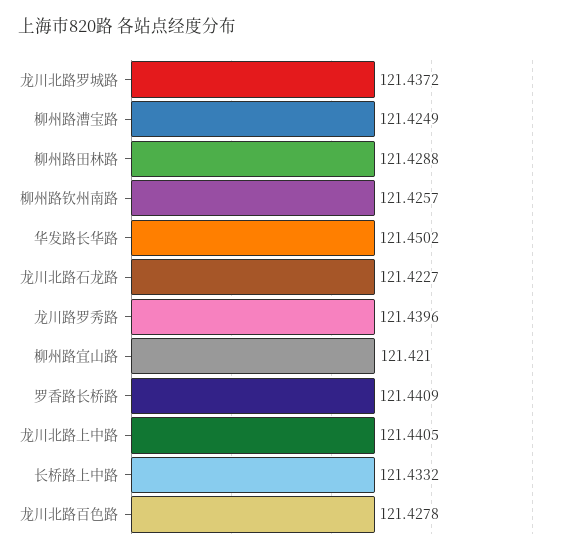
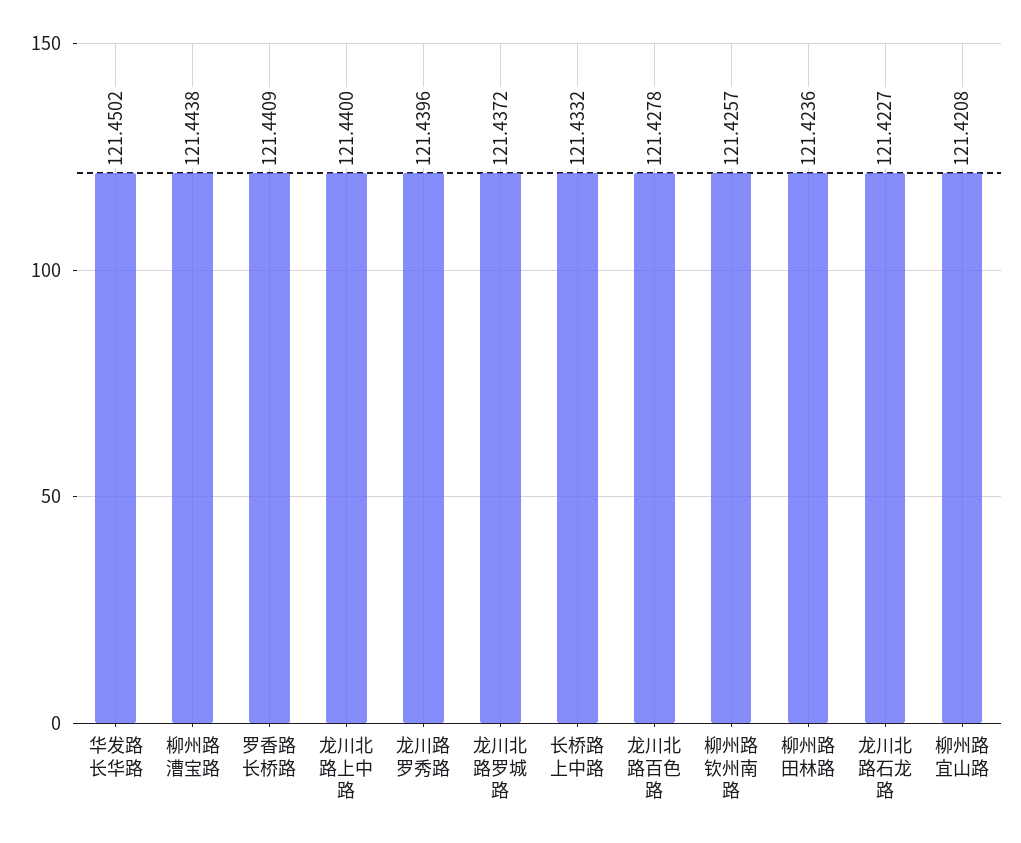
  {
    "龙川北路罗城路": 121.4372,
-   "柳州路漕宝路": 121.4249,
+   "柳州路漕宝路": 121.4438,
-   "柳州路田林路": 121.4288,
+   "柳州路田林路": 121.4236,
    "柳州路钦州南路": 121.4257,
    "华发路长华路": 121.4502,
    "龙川北路石龙路": 121.4227,
    "龙川路罗秀路": 121.4396,
-   "柳州路宜山路": 121.421,
+   "柳州路宜山路": 121.4208,
    "罗香路长桥路": 121.4409,
-   "龙川北路上中路": 121.4405,
+   "龙川北路上中路": 121.44,
    "长桥路上中路": 121.4332,
    "龙川北路百色路": 121.4278
  }

